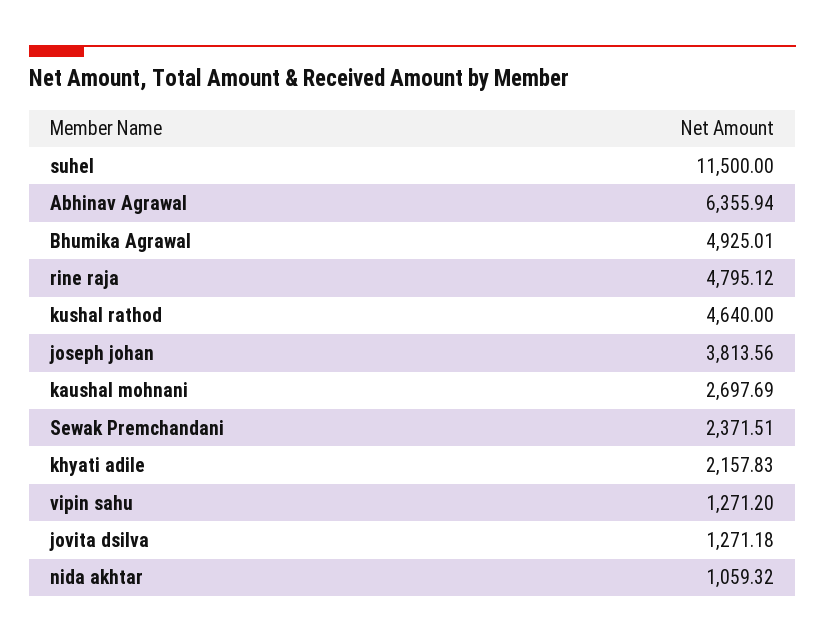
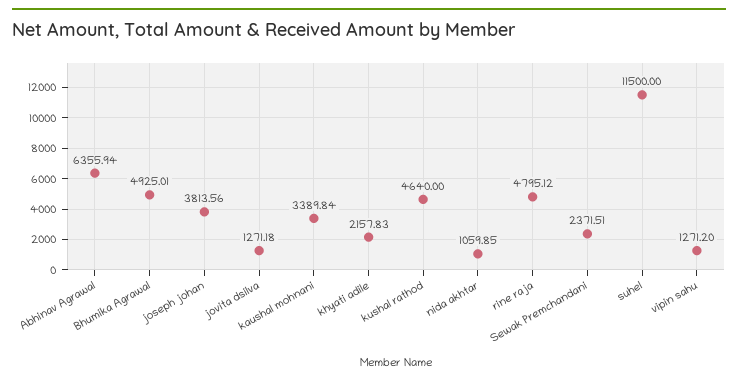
  {
    "suhel": 11500,
    "Abhinav Agrawal": 6355.94,
    "Bhumika Agrawal": 4925.01,
    "rine raja": 4795.12,
    "kushal rathod": 4640,
    "joseph johan": 3813.56,
-   "kaushal mohnani": 2697.69,
+   "kaushal mohnani": 3389.84,
    "Sewak Premchandani": 2371.51,
    "khyati adile": 2157.83,
    "vipin sahu": 1271.2,
    "jovita dsilva": 1271.18,
-   "nida akhtar": 1059.32
+   "nida akhtar": 1059.85
  }

